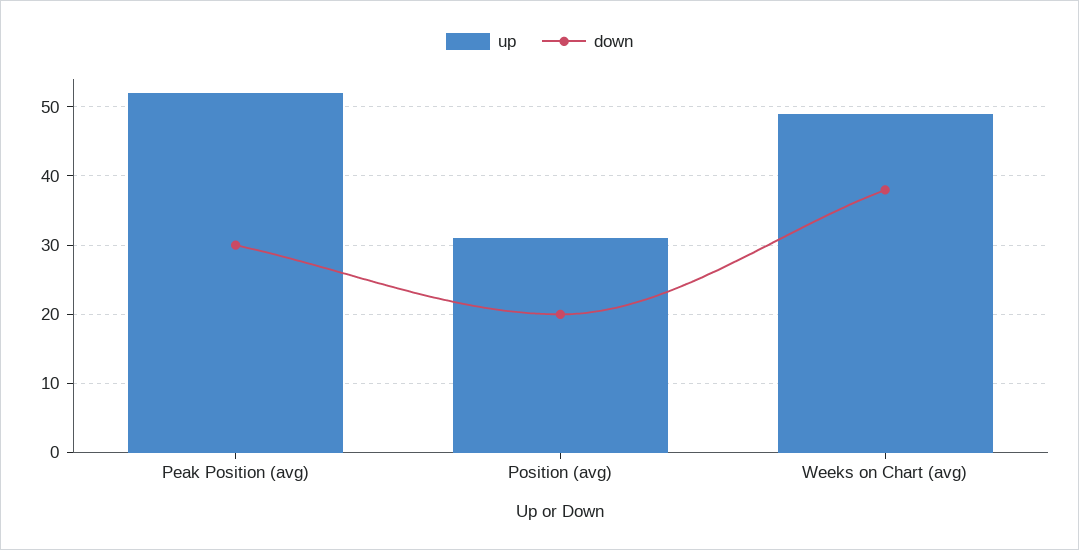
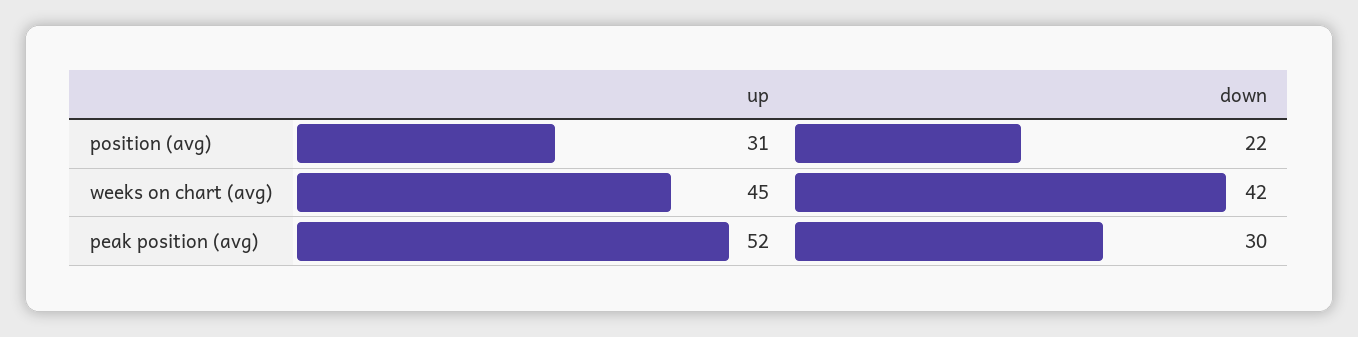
  {
    "up": {
      "Peak Position (avg)": 52,
      "Position (avg)": 31,
-     "Weeks on Chart (avg)": 49
+     "Weeks on Chart (avg)": 45
    },
    "down": {
      "Peak Position (avg)": 30,
-     "Position (avg)": 20,
+     "Position (avg)": 22,
-     "Weeks on Chart (avg)": 38
+     "Weeks on Chart (avg)": 42
    }
  }

